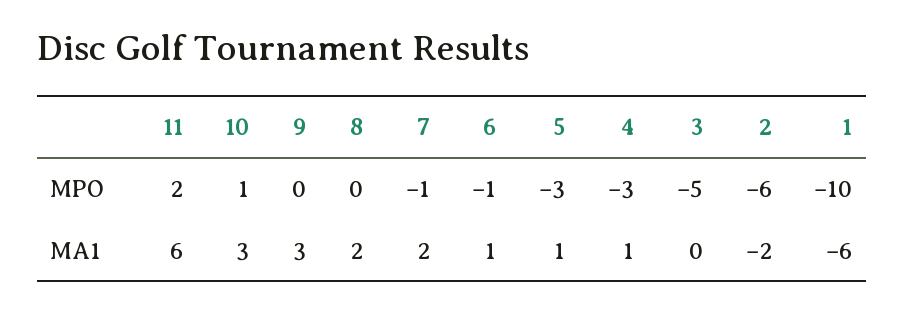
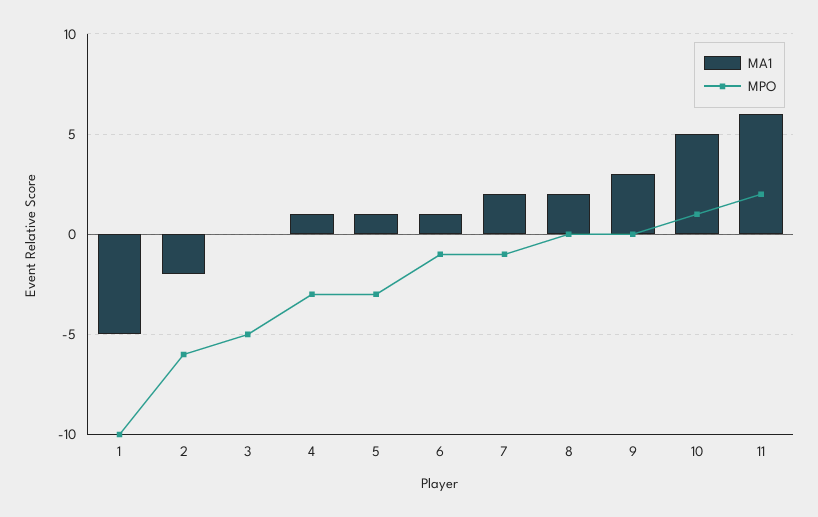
  {
    "MPO": {
      "11": 2,
      "10": 1,
      "9": 0,
      "8": 0,
      "7": -1,
      "6": -1,
      "5": -3,
      "4": -3,
      "3": -5,
      "2": -6,
      "1": -10
    },
    "MA1": {
      "11": 6,
-     "10": 3,
+     "10": 5,
      "9": 3,
      "8": 2,
      "7": 2,
      "6": 1,
      "5": 1,
      "4": 1,
      "3": 0,
      "2": -2,
-     "1": -6
+     "1": -5
    }
  }

